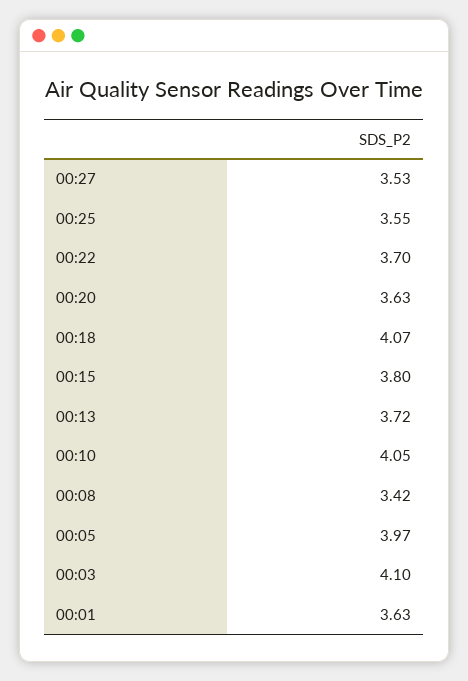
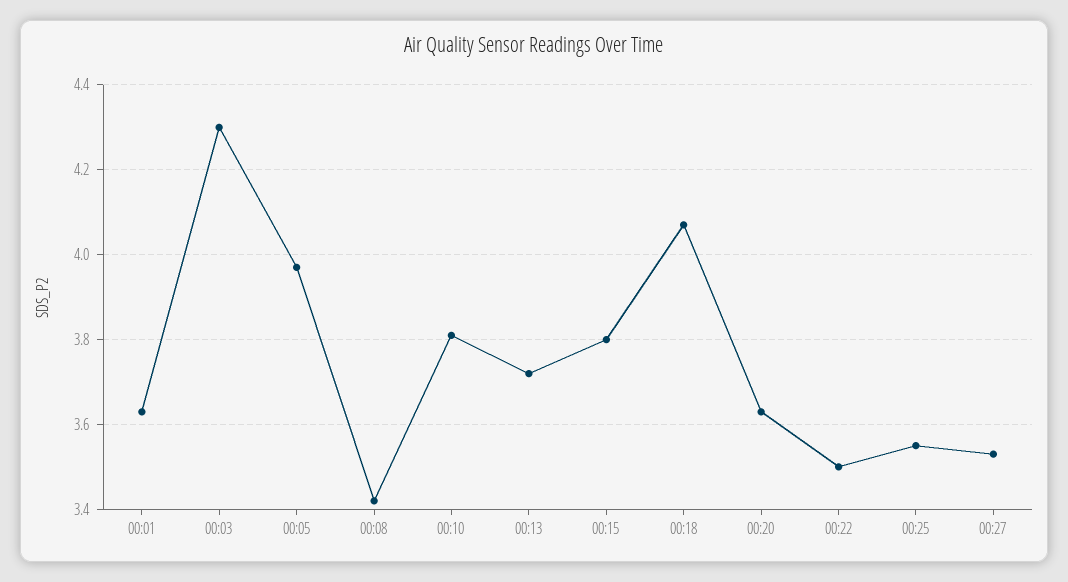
  {
    "00:27": 3.53,
    "00:25": 3.55,
-   "00:22": 3.7,
+   "00:22": 3.5,
    "00:20": 3.63,
    "00:18": 4.07,
    "00:15": 3.8,
    "00:13": 3.72,
-   "00:10": 4.05,
+   "00:10": 3.8,
    "00:08": 3.42,
    "00:05": 3.97,
-   "00:03": 4.1,
+   "00:03": 4.3,
    "00:01": 3.63
  }

